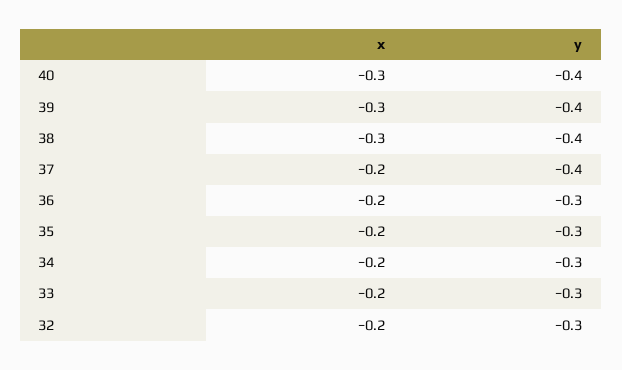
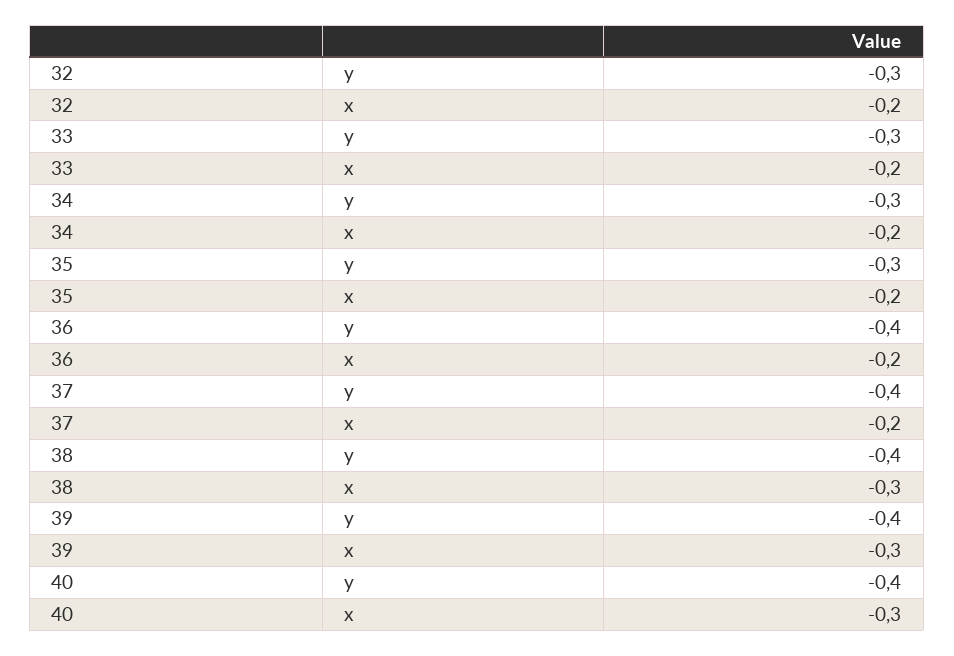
  {
    "x": {
      "40": -0.3,
      "39": -0.3,
      "38": -0.3,
      "37": -0.2,
      "36": -0.2,
      "35": -0.2,
      "34": -0.2,
      "33": -0.2,
      "32": -0.2
    },
    "y": {
      "40": -0.4,
      "39": -0.4,
      "38": -0.4,
      "37": -0.4,
-     "36": -0.3,
+     "36": -0.4,
      "35": -0.3,
      "34": -0.3,
      "33": -0.3,
      "32": -0.3
    }
  }

